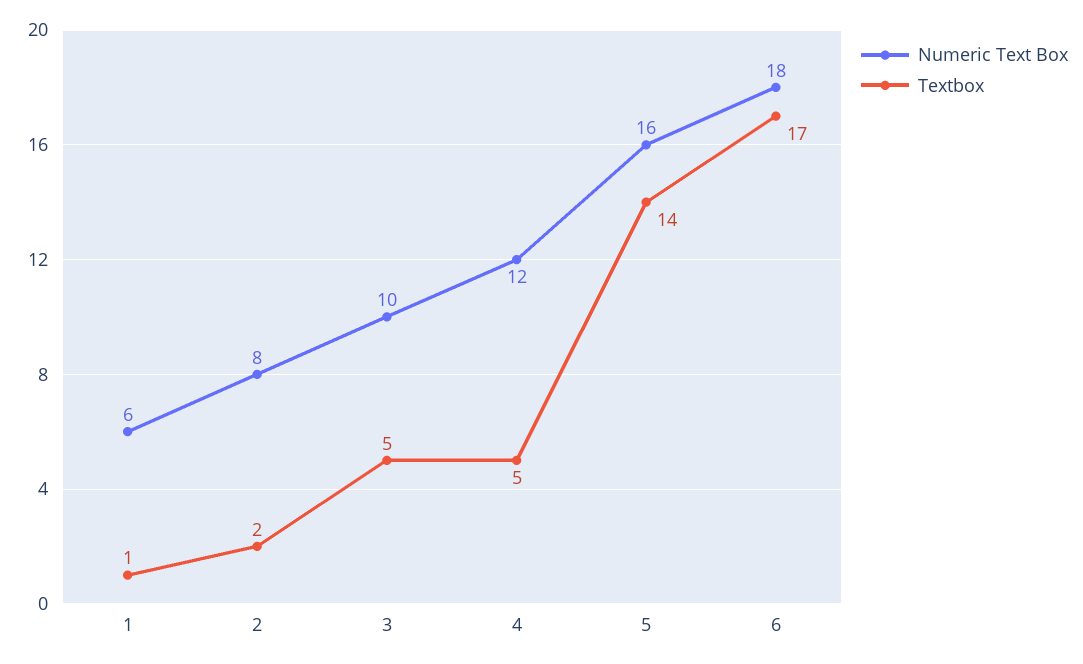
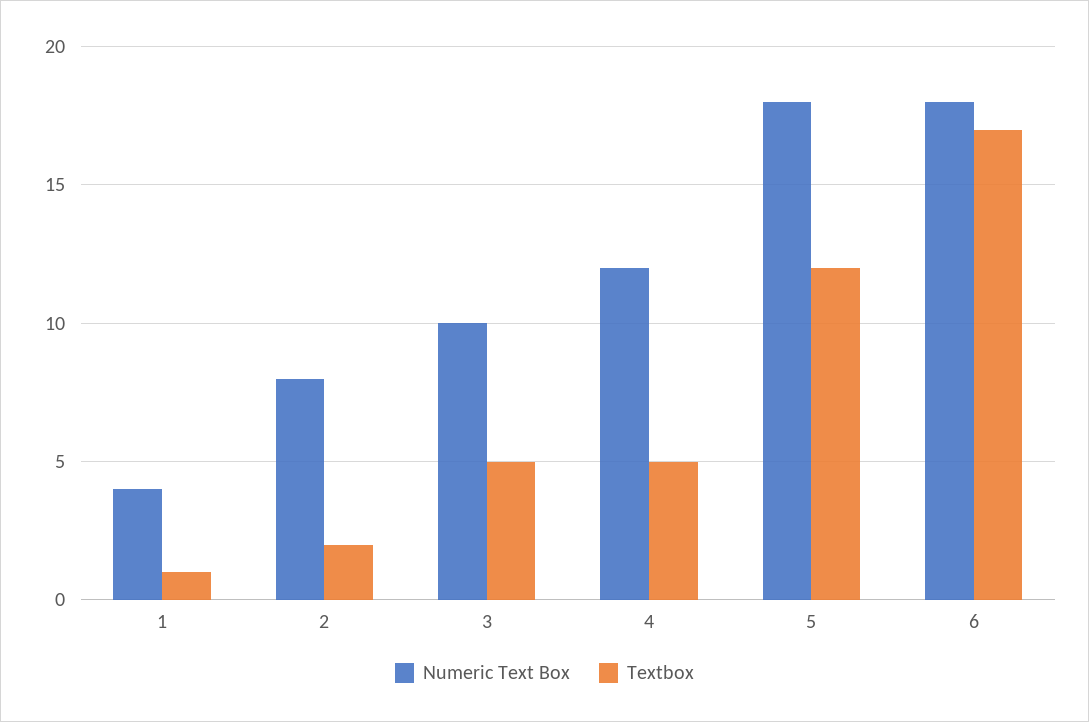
  {
    "Numeric Text Box": {
-     "1": 6,
+     "1": 4,
      "2": 8,
      "3": 10,
      "4": 12,
-     "5": 16,
+     "5": 18,
      "6": 18
    },
    "Textbox": {
      "1": 1,
      "2": 2,
      "3": 5,
      "4": 5,
-     "5": 14,
+     "5": 12,
      "6": 17
    }
  }

